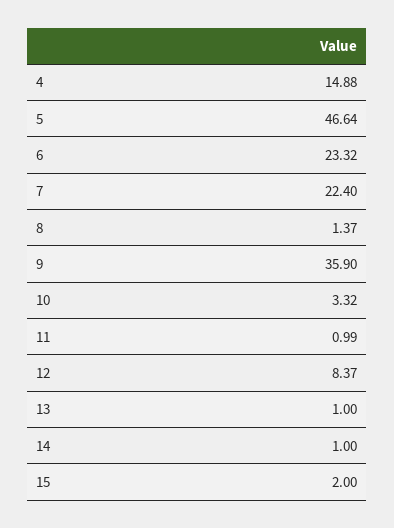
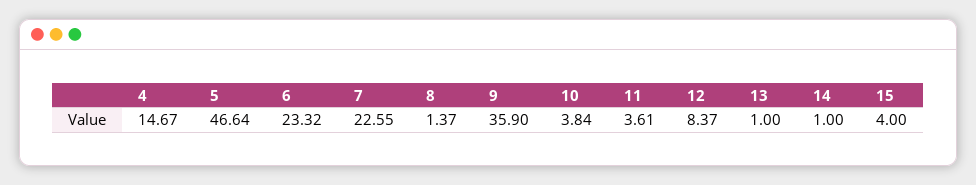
  {
-   "4": 14.88,
+   "4": 14.67,
    "5": 46.64,
    "6": 23.32,
-   "7": 22.4,
+   "7": 22.55,
    "8": 1.37,
    "9": 35.9,
-   "10": 3.32,
+   "10": 3.84,
-   "11": 0.99,
+   "11": 3.61,
    "12": 8.37,
    "13": 1,
    "14": 1,
-   "15": 2
+   "15": 4
  }

